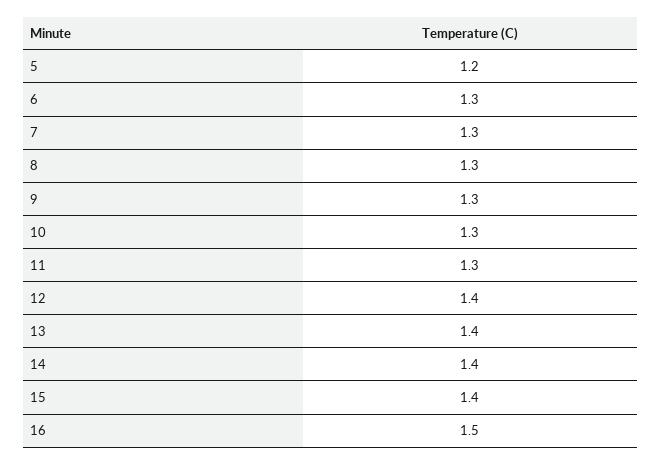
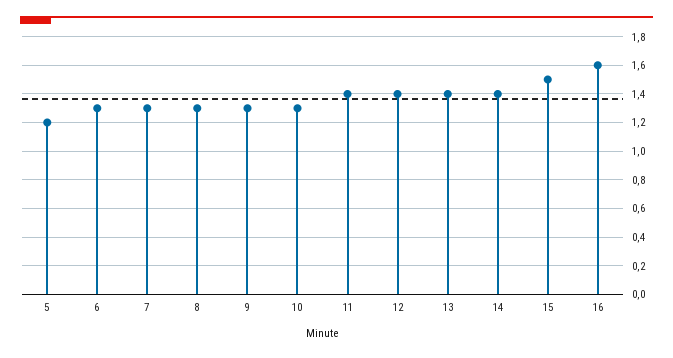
  {
    "5": 1.2,
    "6": 1.3,
    "7": 1.3,
    "8": 1.3,
    "9": 1.3,
    "10": 1.3,
-   "11": 1.3,
+   "11": 1.4,
    "12": 1.4,
    "13": 1.4,
    "14": 1.4,
-   "15": 1.4,
+   "15": 1.5,
-   "16": 1.5
+   "16": 1.6
  }

